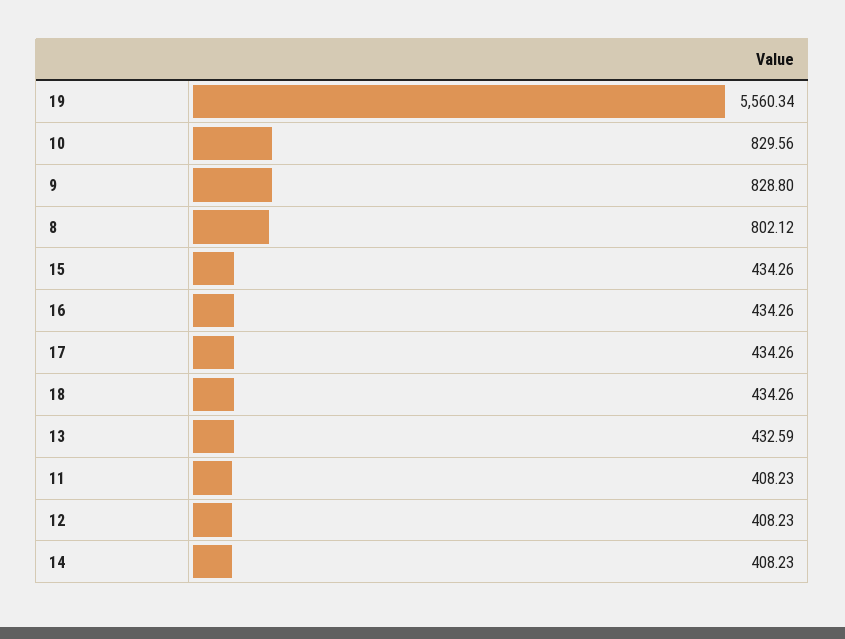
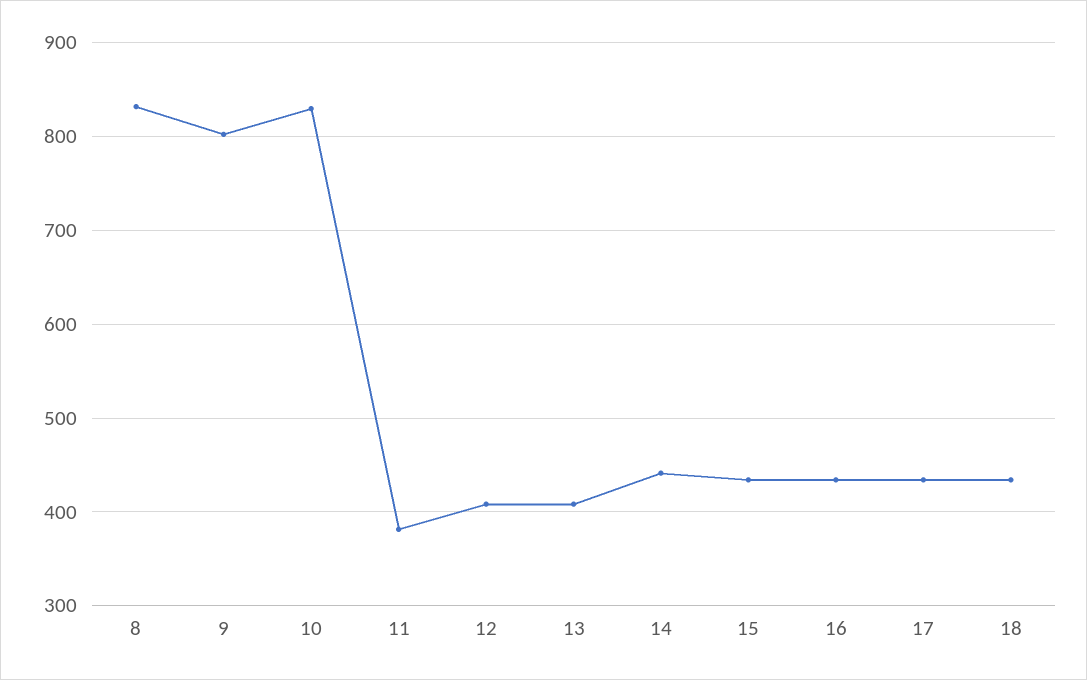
  {
-   "19": 5560.34,
    "10": 829.56,
-   "9": 828.8,
+   "9": 800,
-   "8": 802.12,
+   "8": 830,
    "15": 434.26,
    "16": 434.26,
    "17": 434.26,
    "18": 434.26,
-   "13": 432.59,
+   "13": 410,
-   "11": 408.23,
+   "11": 380,
    "12": 408.23,
-   "14": 408.23
+   "14": 440
  }

